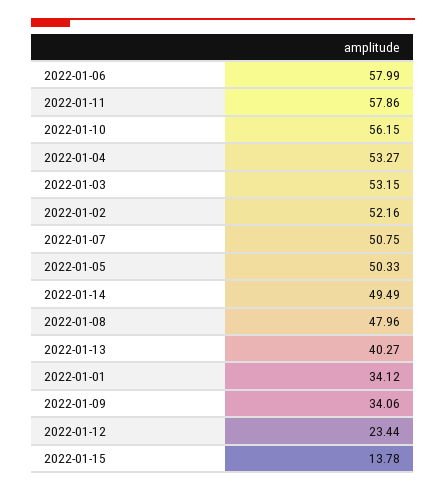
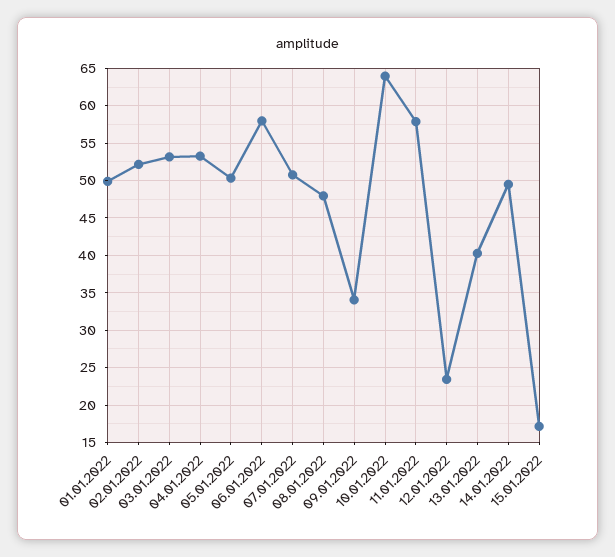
  {
    "2022-01-06": 57.99,
    "2022-01-11": 57.86,
-   "2022-01-10": 56.15,
+   "2022-01-10": 64,
    "2022-01-04": 53.27,
    "2022-01-03": 53.15,
    "2022-01-02": 52.16,
    "2022-01-07": 50.75,
    "2022-01-05": 50.33,
    "2022-01-14": 49.49,
    "2022-01-08": 47.96,
    "2022-01-13": 40.27,
-   "2022-01-01": 34.12,
+   "2022-01-01": 50,
    "2022-01-09": 34.06,
    "2022-01-12": 23.44,
-   "2022-01-15": 13.78
+   "2022-01-15": 17
  }

